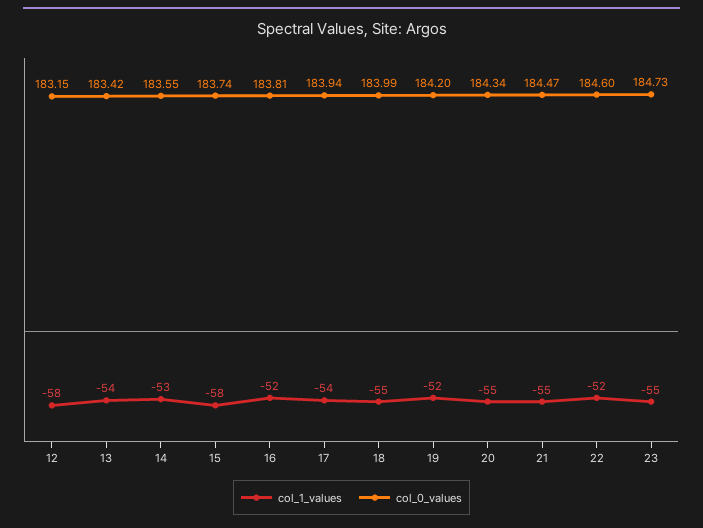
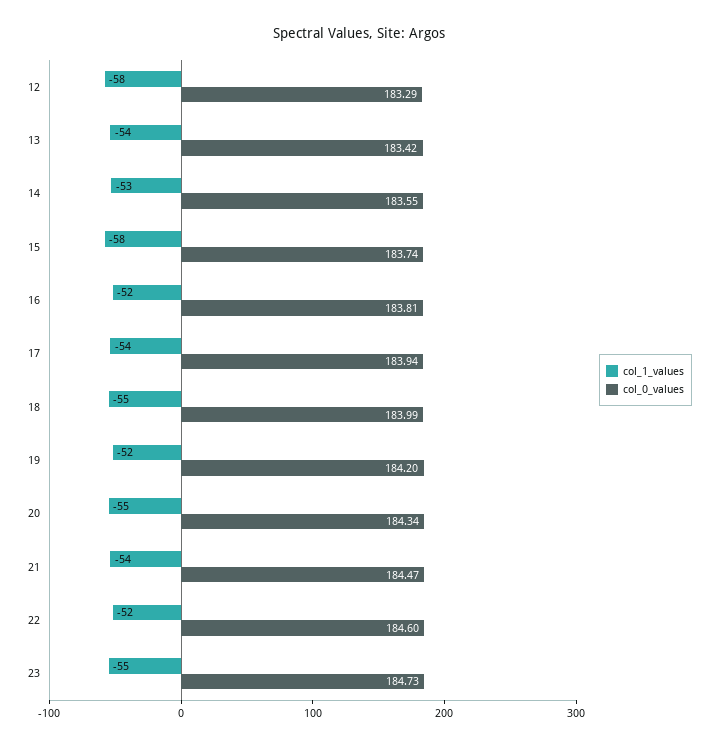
  {
    "col_1_values": {
      "12": -58,
      "13": -54,
      "14": -53,
      "15": -58,
      "16": -52,
      "17": -54,
      "18": -55,
      "19": -52,
      "20": -55,
-     "21": -55,
+     "21": -54,
      "22": -52,
      "23": -55
    },
    "col_0_values": {
-     "12": 183.15,
+     "12": 183.29,
      "13": 183.42,
      "14": 183.55,
      "15": 183.74,
      "16": 183.81,
      "17": 183.94,
      "18": 183.99,
      "19": 184.2,
      "20": 184.34,
      "21": 184.47,
      "22": 184.6,
      "23": 184.73
    }
  }

